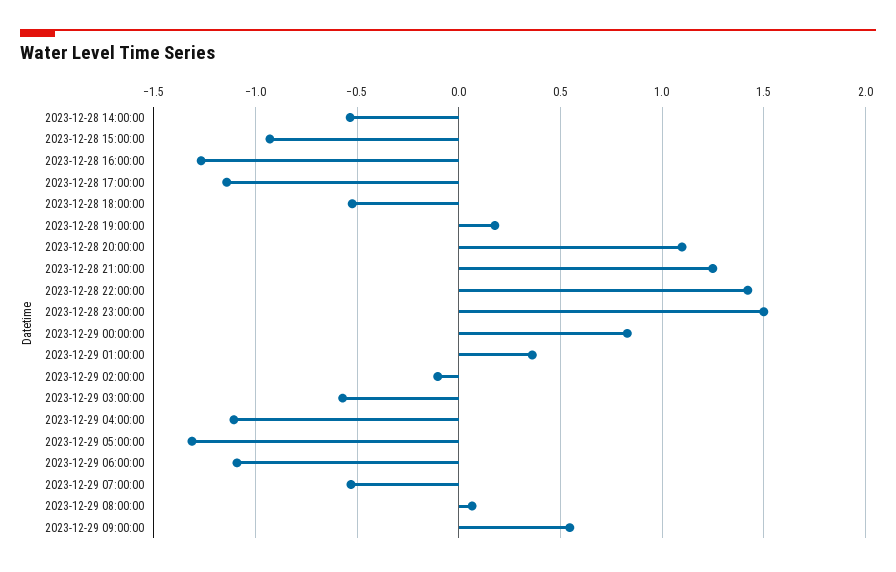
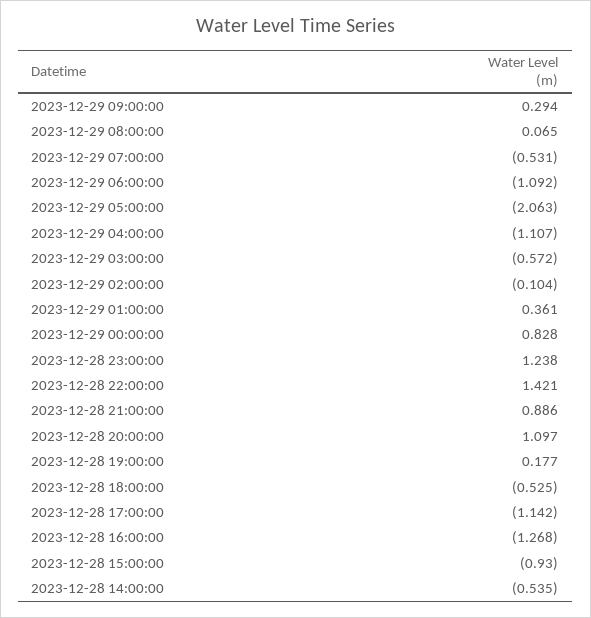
  {
    "2023-12-28 14:00:00": -0.535,
    "2023-12-28 15:00:00": -0.93,
    "2023-12-28 16:00:00": -1.268,
    "2023-12-28 17:00:00": -1.142,
    "2023-12-28 18:00:00": -0.525,
    "2023-12-28 19:00:00": 0.177,
    "2023-12-28 20:00:00": 1.097,
-   "2023-12-28 21:00:00": 1.25,
+   "2023-12-28 21:00:00": 0.886,
    "2023-12-28 22:00:00": 1.421,
-   "2023-12-28 23:00:00": 1.5,
+   "2023-12-28 23:00:00": 1.238,
    "2023-12-29 00:00:00": 0.828,
    "2023-12-29 01:00:00": 0.361,
    "2023-12-29 02:00:00": -0.104,
    "2023-12-29 03:00:00": -0.572,
    "2023-12-29 04:00:00": -1.107,
-   "2023-12-29 05:00:00": -1.3,
+   "2023-12-29 05:00:00": -2.063,
    "2023-12-29 06:00:00": -1.092,
    "2023-12-29 07:00:00": -0.531,
    "2023-12-29 08:00:00": 0.065,
-   "2023-12-29 09:00:00": 0.55
+   "2023-12-29 09:00:00": 0.294
  }

